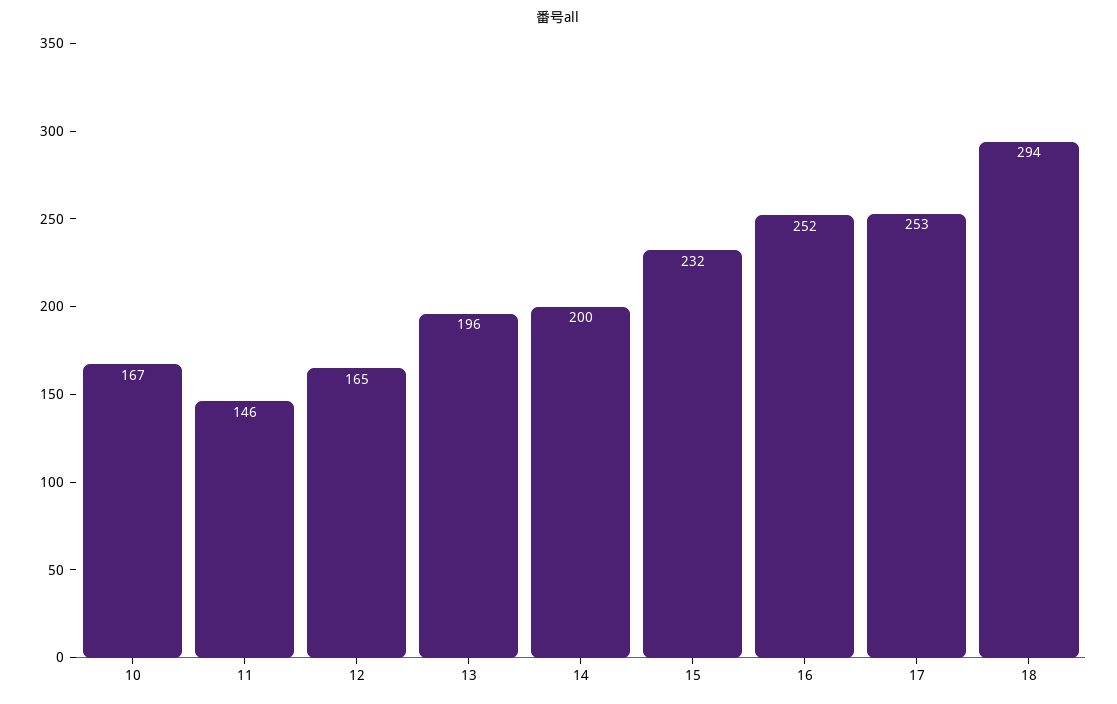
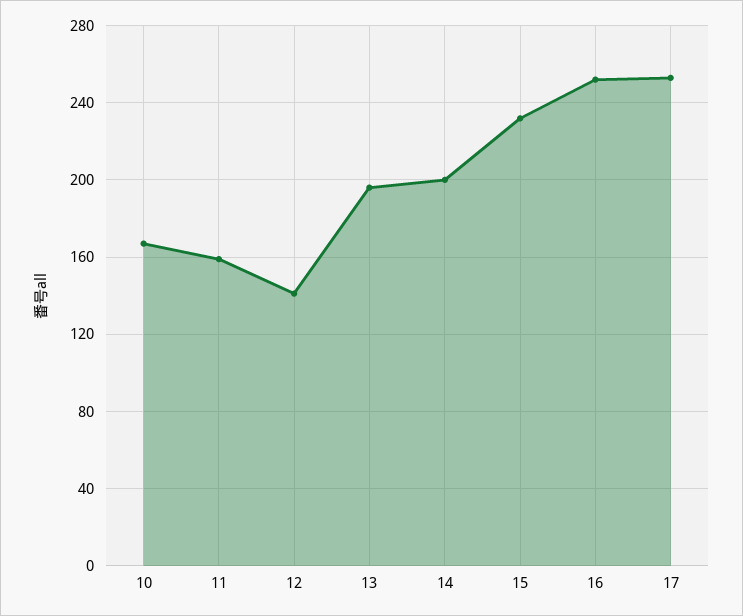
  {
    "10": 167,
-   "11": 146,
+   "11": 160,
-   "12": 165,
+   "12": 140,
    "13": 196,
    "14": 200,
    "15": 232,
    "16": 252,
-   "17": 253,
+   "17": 253
-   "18": 294
  }

